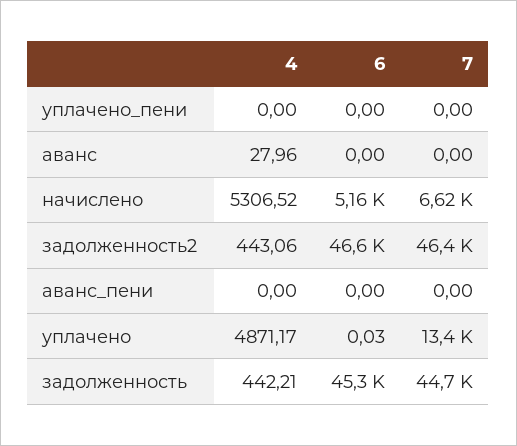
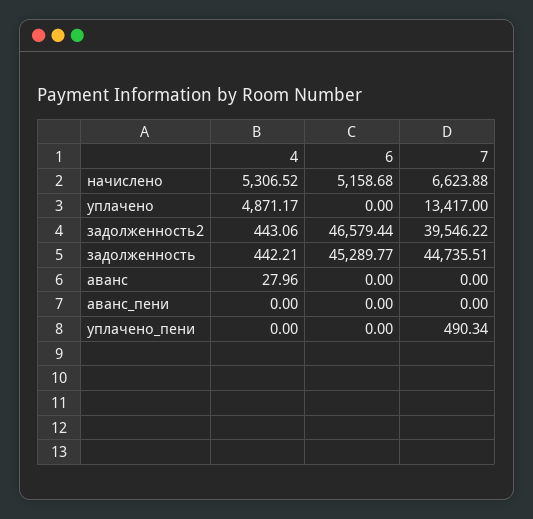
  {
    "4": {
      "уплачено_пени": 0,
      "аванс": 27.96,
      "начислено": 5306.52,
      "задолженность2": 443.06,
      "аванс_пени": 0,
      "уплачено": 4871.17,
      "задолженность": 442.21
    },
    "6": {
      "уплачено_пени": 0,
      "аванс": 0,
      "начислено": 5158.68,
      "задолженность2": 46579.44,
      "аванс_пени": 0,
-     "уплачено": 0.03,
+     "уплачено": 0,
      "задолженность": 45289.77
    },
    "7": {
-     "уплачено_пени": 0,
+     "уплачено_пени": 490.34,
      "аванс": 0,
      "начислено": 6623.88,
-     "задолженность2": 46400,
+     "задолженность2": 39546.22,
      "аванс_пени": 0,
      "уплачено": 13417,
      "задолженность": 44735.51
    }
  }

